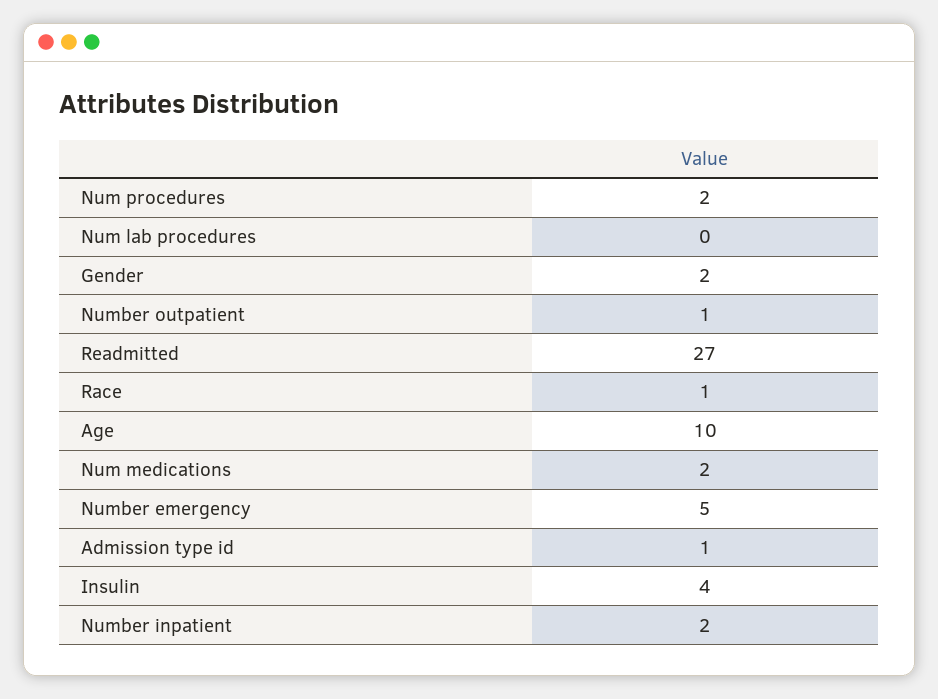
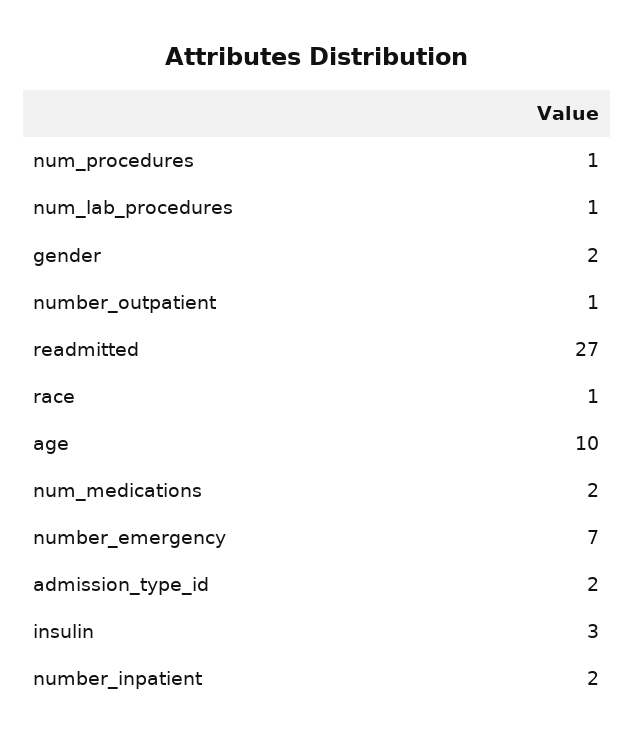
  {
-   "Num procedures": 2,
+   "Num procedures": 1,
-   "Num lab procedures": 0,
+   "Num lab procedures": 1,
    "Gender": 2,
    "Number outpatient": 1,
    "Readmitted": 27,
    "Race": 1,
    "Age": 10,
    "Num medications": 2,
-   "Number emergency": 5,
+   "Number emergency": 7,
-   "Admission type id": 1,
+   "Admission type id": 2,
-   "Insulin": 4,
+   "Insulin": 3,
    "Number inpatient": 2
  }

